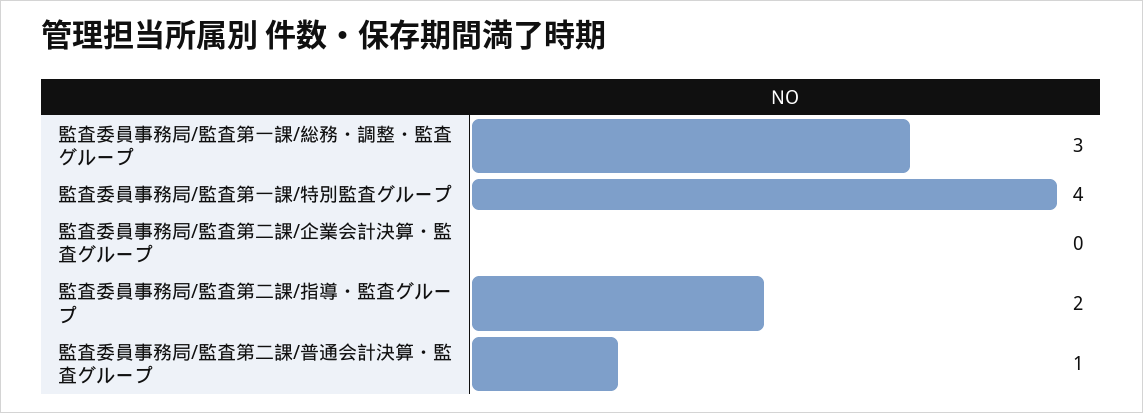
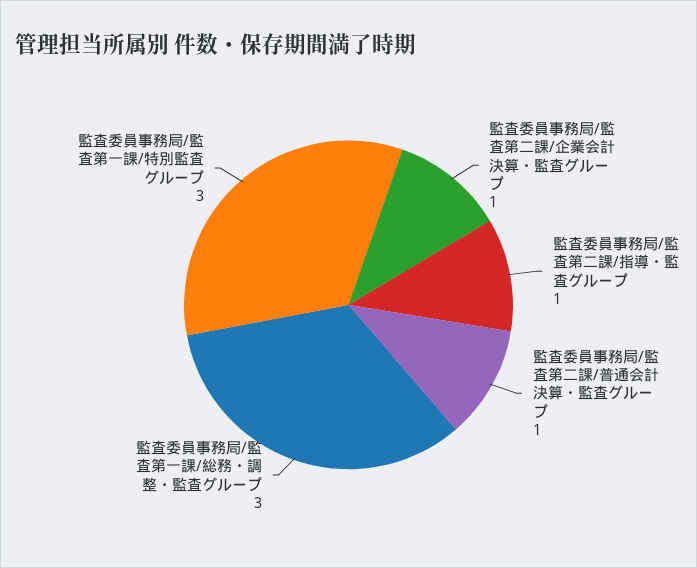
  {
    "監査委員事務局/監査第一課/総務・調整・監査グループ": 3,
-   "監査委員事務局/監査第一課/特別監査グループ": 4,
+   "監査委員事務局/監査第一課/特別監査グループ": 3,
-   "監査委員事務局/監査第二課/企業会計決算・監査グループ": 0,
+   "監査委員事務局/監査第二課/企業会計決算・監査グループ": 1,
-   "監査委員事務局/監査第二課/指導・監査グループ": 2,
+   "監査委員事務局/監査第二課/指導・監査グループ": 1,
    "監査委員事務局/監査第二課/普通会計決算・監査グループ": 1
  }

